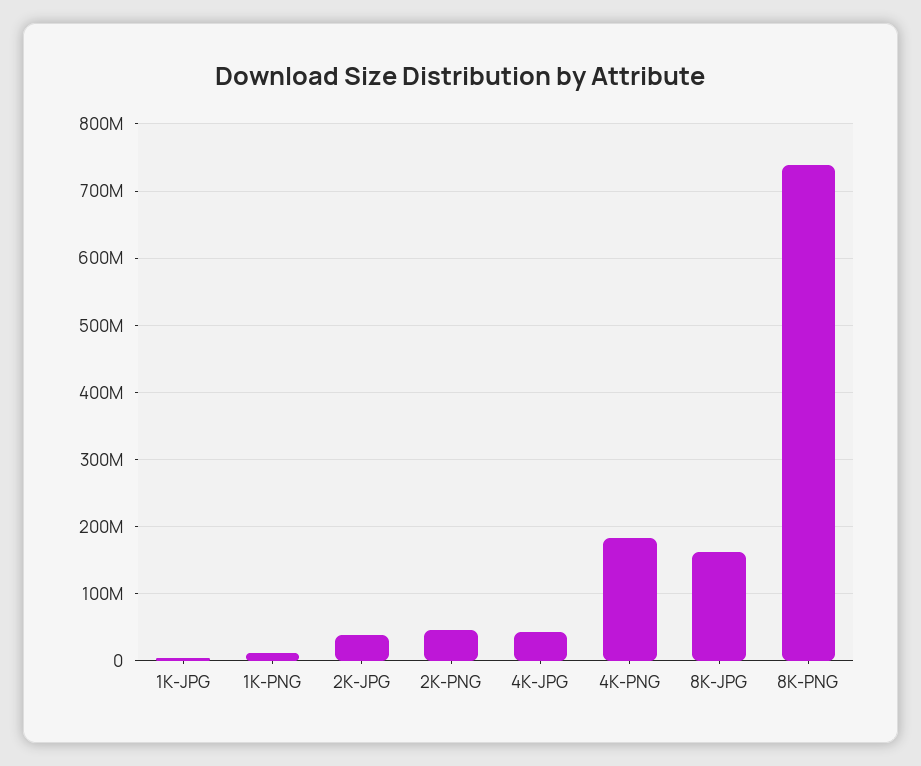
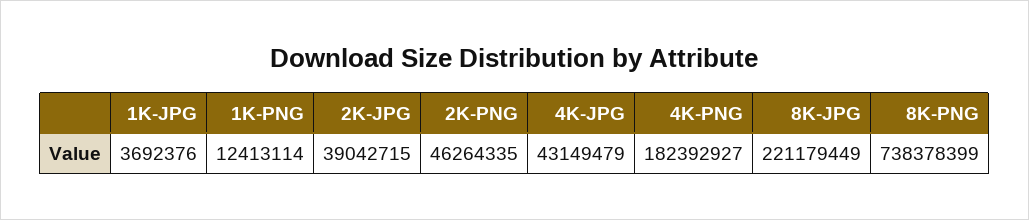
  {
    "1K-JPG": 3692376,
    "1K-PNG": 12413114,
    "2K-JPG": 39042715,
    "2K-PNG": 46264335,
    "4K-JPG": 43149479,
    "4K-PNG": 182392927,
-   "8K-JPG": 160000000,
+   "8K-JPG": 221179449,
    "8K-PNG": 738378399
  }

